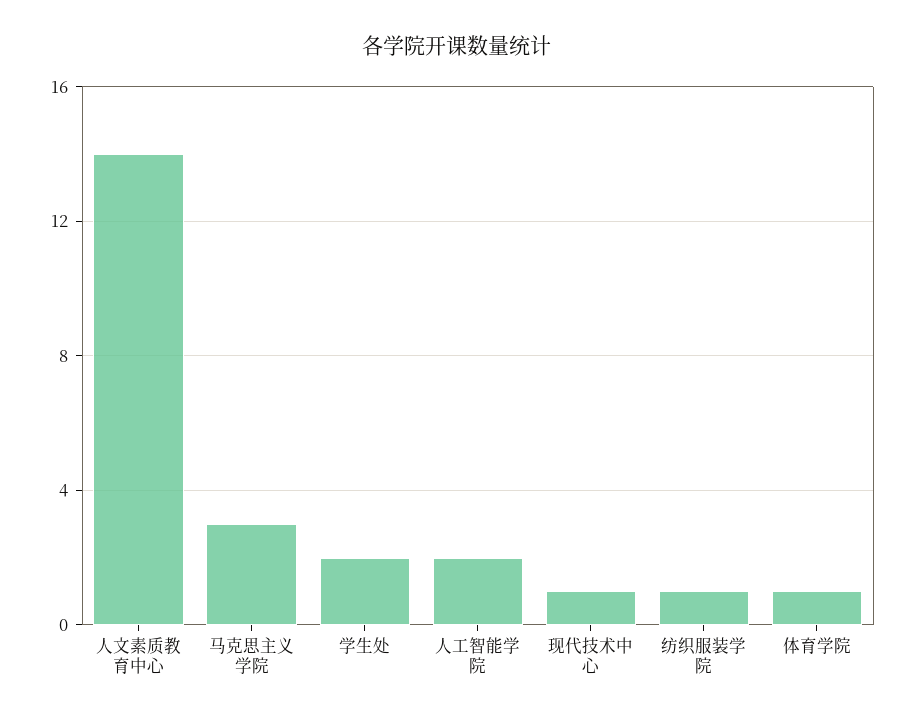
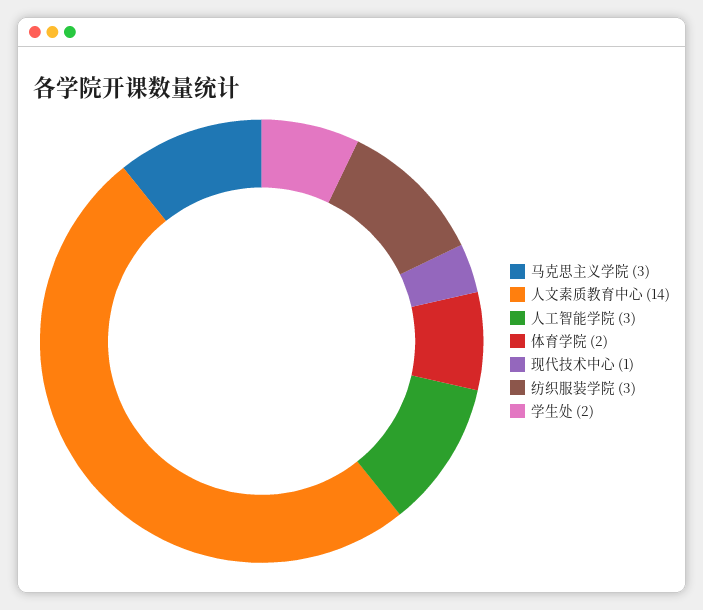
  {
    "人文素质教育中心": 14,
    "马克思主义学院": 3,
    "学生处": 2,
-   "人工智能学院": 2,
+   "人工智能学院": 3,
    "现代技术中心": 1,
-   "纺织服装学院": 1,
+   "纺织服装学院": 3,
-   "体育学院": 1
+   "体育学院": 2
  }

